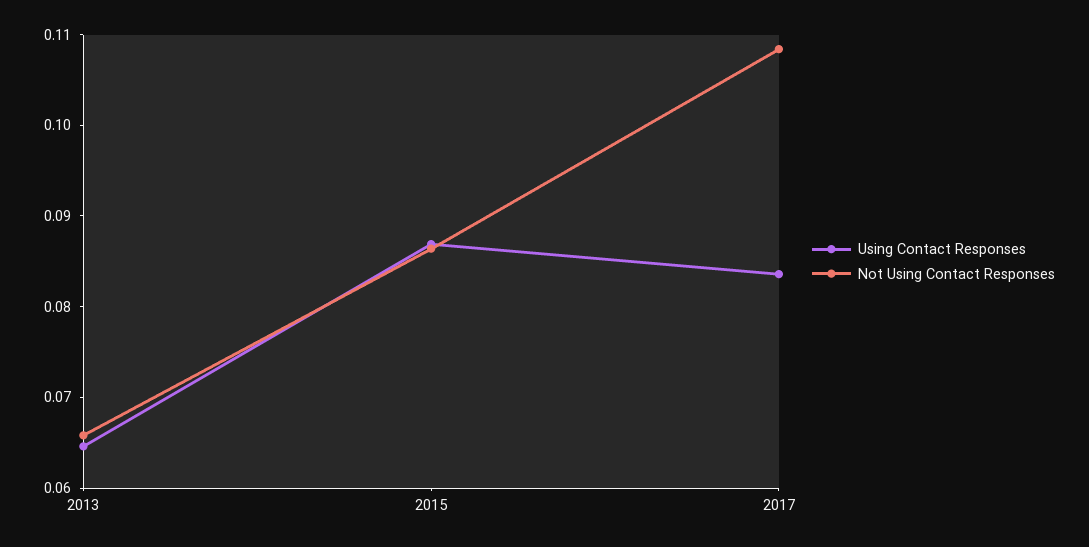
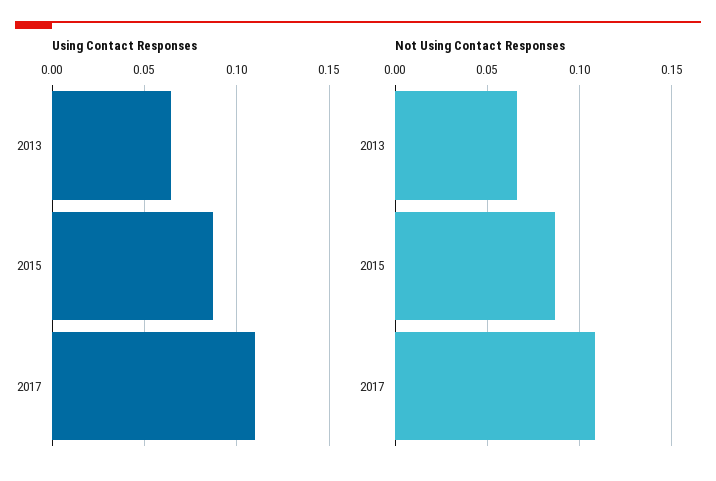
  {
    "Using Contact Responses": {
      "2013": 0.064,
      "2015": 0.086,
-     "2017": 0.084
+     "2017": 0.11
    },
    "Not Using Contact Responses": {
      "2013": 0.066,
      "2015": 0.086,
      "2017": 0.108
    }
  }

